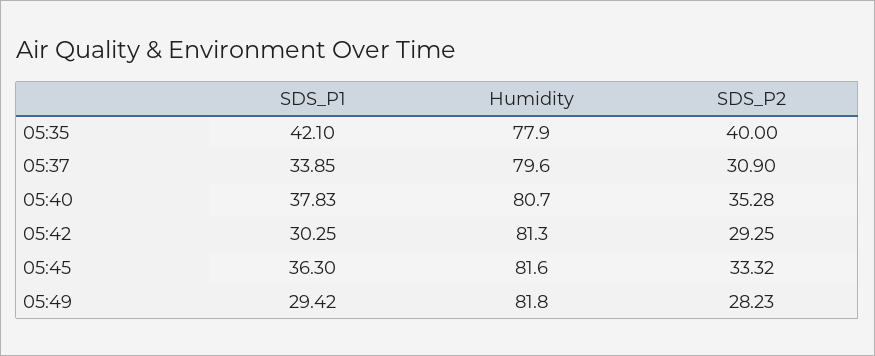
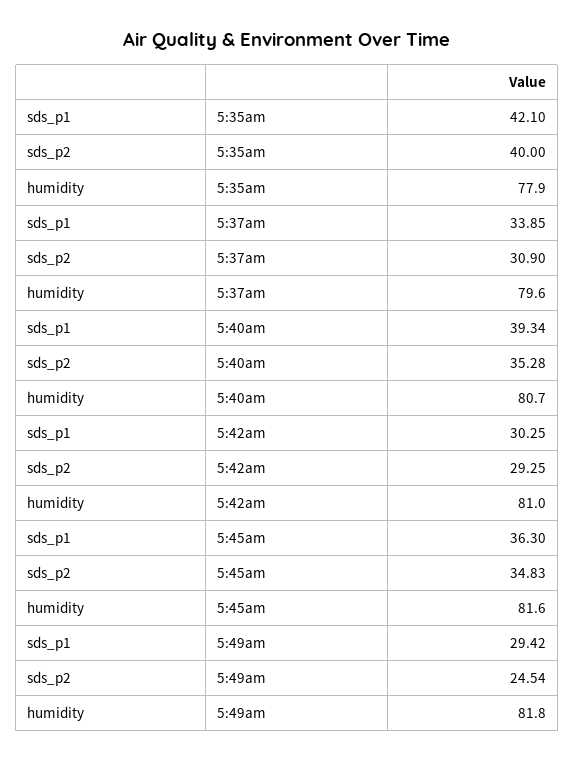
  {
    "SDS_P1": {
      "05:35": 42.1,
      "05:37": 33.85,
-     "05:40": 37.83,
+     "05:40": 39.34,
      "05:42": 30.25,
      "05:45": 36.3,
      "05:49": 29.42
    },
    "Humidity": {
      "05:35": 77.9,
      "05:37": 79.6,
      "05:40": 80.7,
-     "05:42": 81.3,
+     "05:42": 81,
      "05:45": 81.6,
      "05:49": 81.8
    },
    "SDS_P2": {
      "05:35": 40,
      "05:37": 30.9,
      "05:40": 35.28,
      "05:42": 29.25,
-     "05:45": 33.32,
+     "05:45": 34.83,
-     "05:49": 28.23
+     "05:49": 24.54
    }
  }

